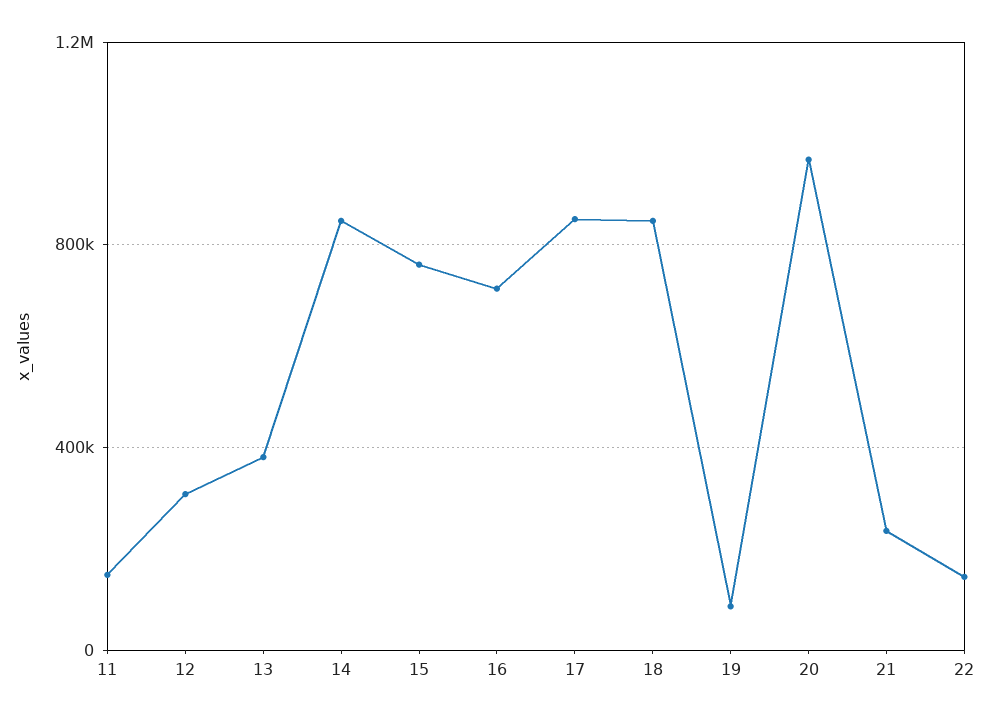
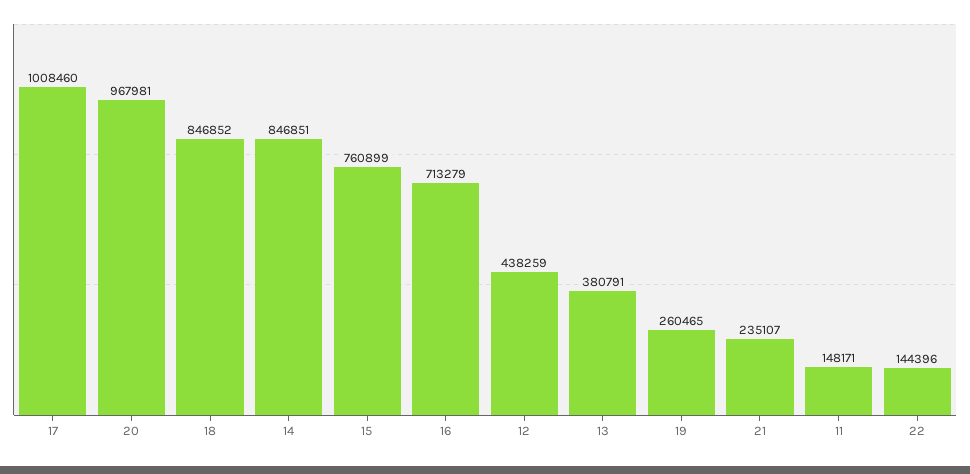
  {
    "11": 148171,
-   "12": 300000,
+   "12": 438259,
    "13": 380791,
    "14": 846851,
    "15": 760899,
    "16": 713279,
-   "17": 850000,
+   "17": 1008460,
    "18": 846852,
-   "19": 100000,
+   "19": 260465,
    "20": 967981,
    "21": 235107,
    "22": 144396
  }

